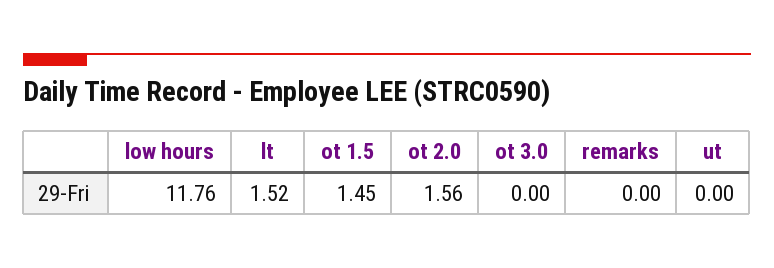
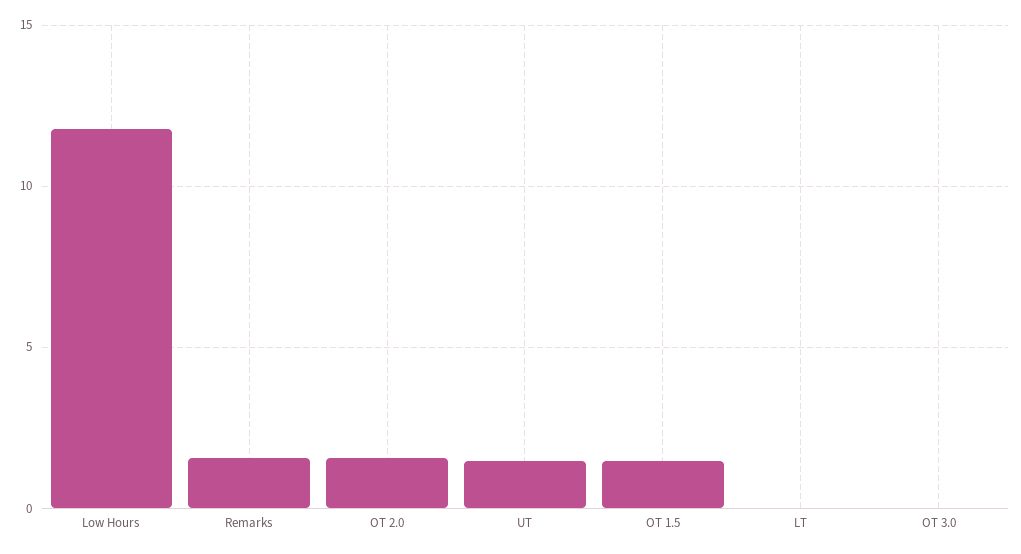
  {
    "low hours": 11.76,
-   "lt": 1.52,
+   "lt": 0,
    "ot 1.5": 1.45,
    "ot 2.0": 1.56,
    "ot 3.0": 0,
-   "remarks": 0,
+   "remarks": 1.5,
-   "ut": 0
+   "ut": 1.5
  }

